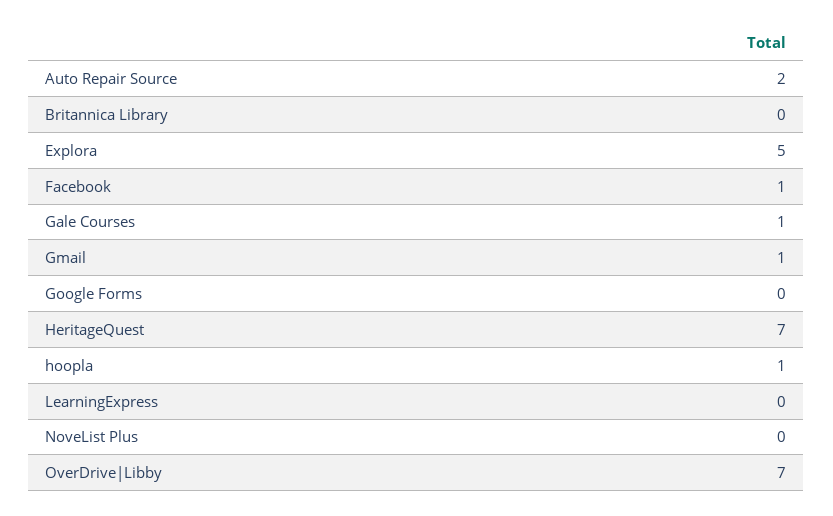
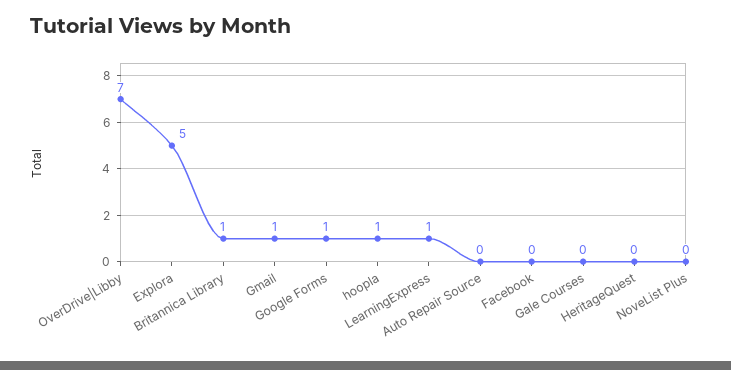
  {
-   "Auto Repair Source": 2,
+   "Auto Repair Source": 0,
-   "Britannica Library": 0,
+   "Britannica Library": 1,
    "Explora": 5,
-   "Facebook": 1,
+   "Facebook": 0,
-   "Gale Courses": 1,
+   "Gale Courses": 0,
    "Gmail": 1,
-   "Google Forms": 0,
+   "Google Forms": 1,
-   "HeritageQuest": 7,
+   "HeritageQuest": 0,
    "hoopla": 1,
-   "LearningExpress": 0,
+   "LearningExpress": 1,
    "NoveList Plus": 0,
    "OverDrive|Libby": 7
  }

